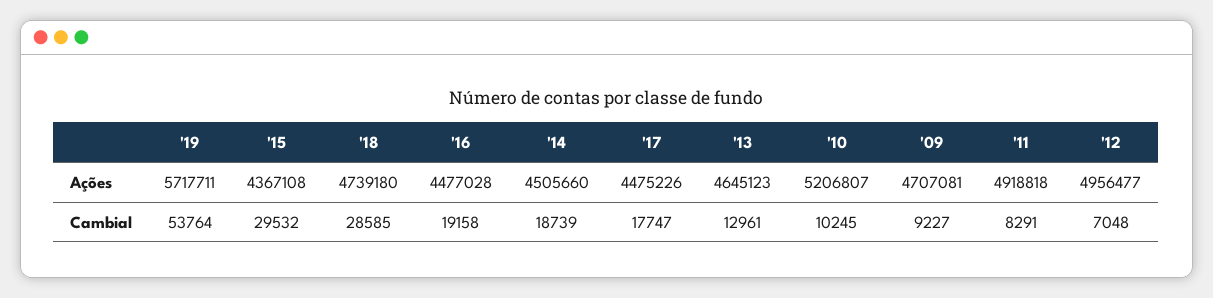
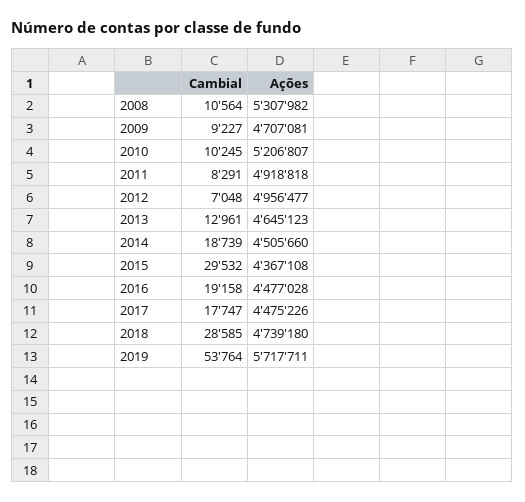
  {
    "'19": {
      "Ações": 5717711,
      "Cambial": 53764
    },
    "'15": {
      "Ações": 4367108,
      "Cambial": 29532
    },
    "'18": {
      "Ações": 4739180,
      "Cambial": 28585
    },
    "'16": {
      "Ações": 4477028,
      "Cambial": 19158
    },
    "'14": {
      "Ações": 4505660,
      "Cambial": 18739
    },
    "'17": {
      "Ações": 4475226,
      "Cambial": 17747
    },
    "'13": {
      "Ações": 4645123,
      "Cambial": 12961
    },
    "'10": {
      "Ações": 5206807,
      "Cambial": 10245
    },
    "'09": {
      "Ações": 4707081,
      "Cambial": 9227
    },
    "'11": {
      "Ações": 4918818,
      "Cambial": 8291
    },
    "'12": {
      "Ações": 4956477,
      "Cambial": 7048
-   }
+   },
+   "2008": {
+     "Cambial": 10564,
+     "Ações": 5307982
+   }
  }

